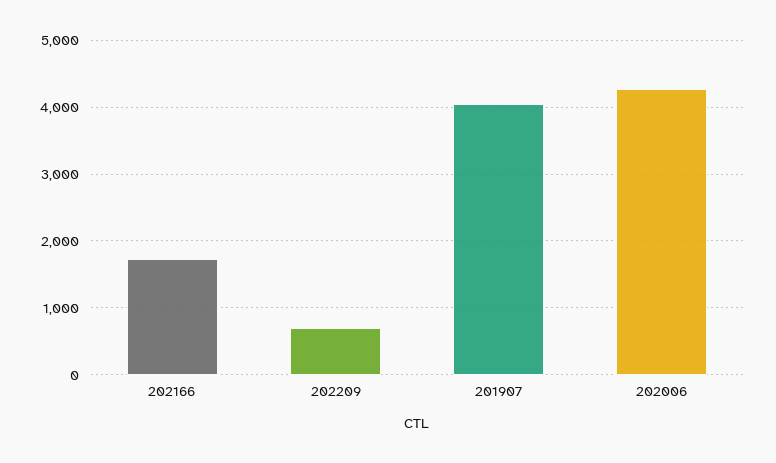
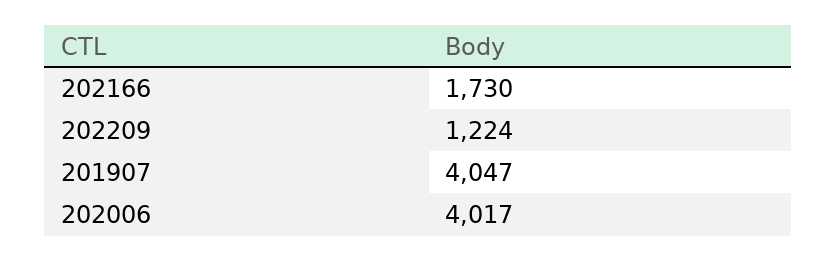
  {
    "202166": 1730,
-   "202209": 700,
+   "202209": 1224,
    "201907": 4047,
-   "202006": 4300
+   "202006": 4017
  }

